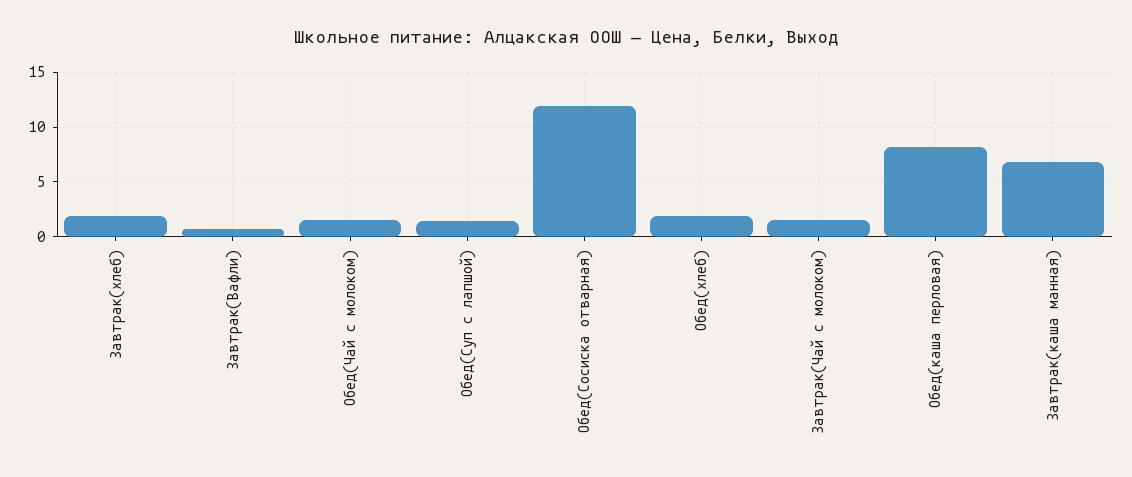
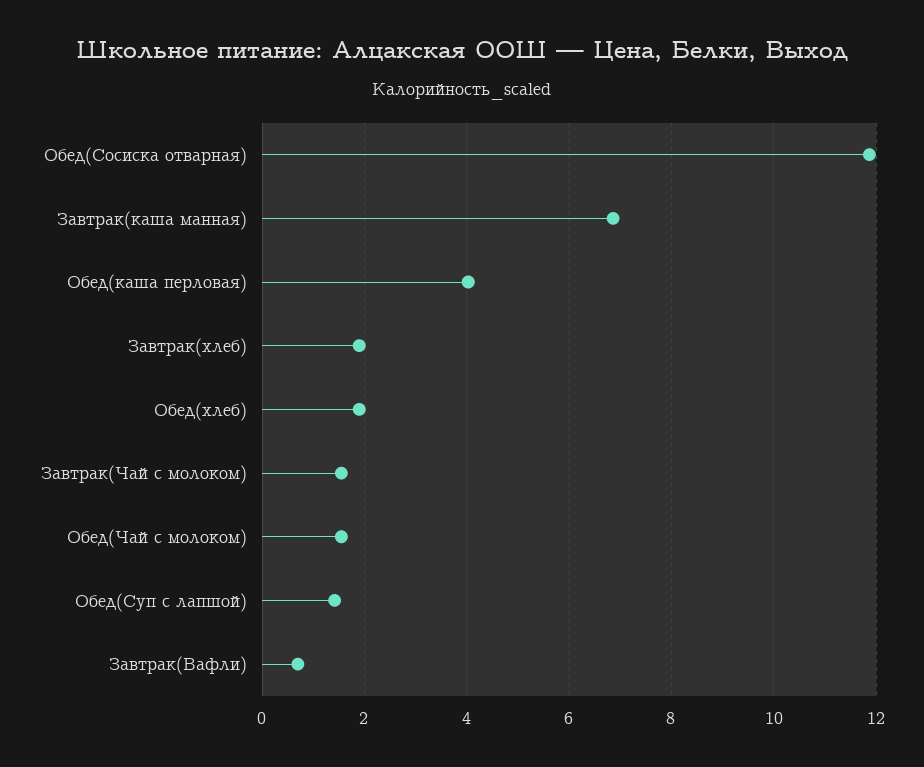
  {
    "Завтрак(хлеб)": 2,
    "Завтрак(Вафли)": 0.8,
    "Обед(Чай с молоком)": 1.6,
    "Обед(Суп с лапшой)": 1.4,
    "Обед(Сосиска отварная)": 11.8,
    "Обед(хлеб)": 2,
    "Завтрак(Чай с молоком)": 1.6,
-   "Обед(каша перловая)": 8,
+   "Обед(каша перловая)": 4,
    "Завтрак(каша манная)": 6.8
  }

